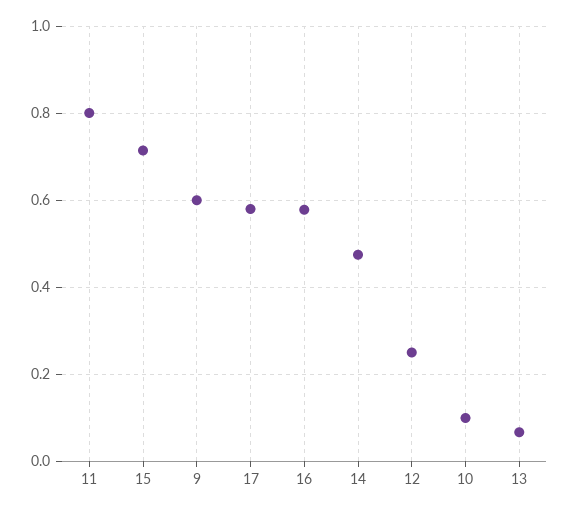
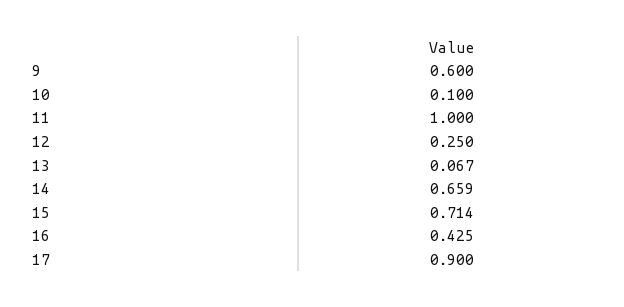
  {
-   "11": 0.8,
+   "11": 1,
    "15": 0.714,
    "9": 0.6,
-   "17": 0.58,
+   "17": 0.9,
-   "16": 0.58,
+   "16": 0.425,
-   "14": 0.48,
+   "14": 0.659,
    "12": 0.25,
    "10": 0.1,
    "13": 0.067
  }

